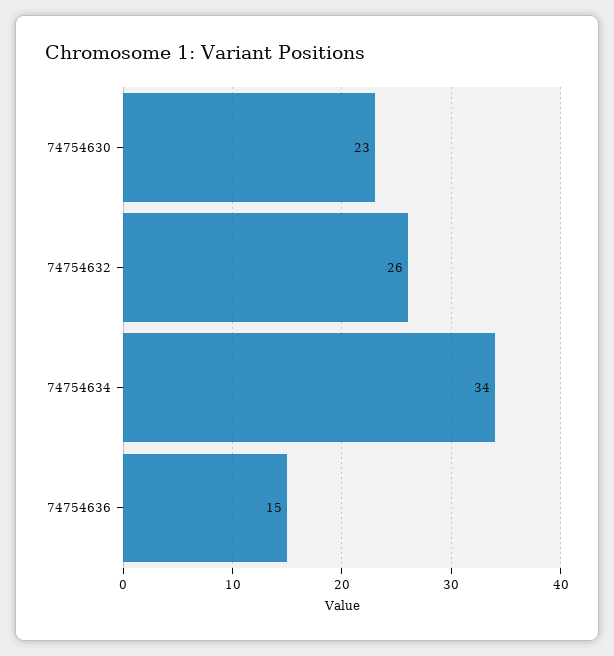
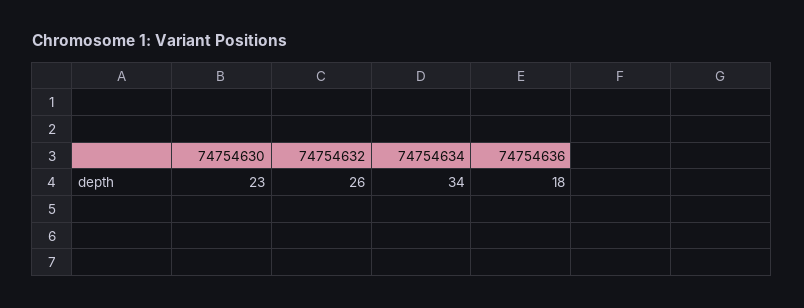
  {
    "74754630": 23,
    "74754632": 26,
    "74754634": 34,
-   "74754636": 15
+   "74754636": 18
  }

